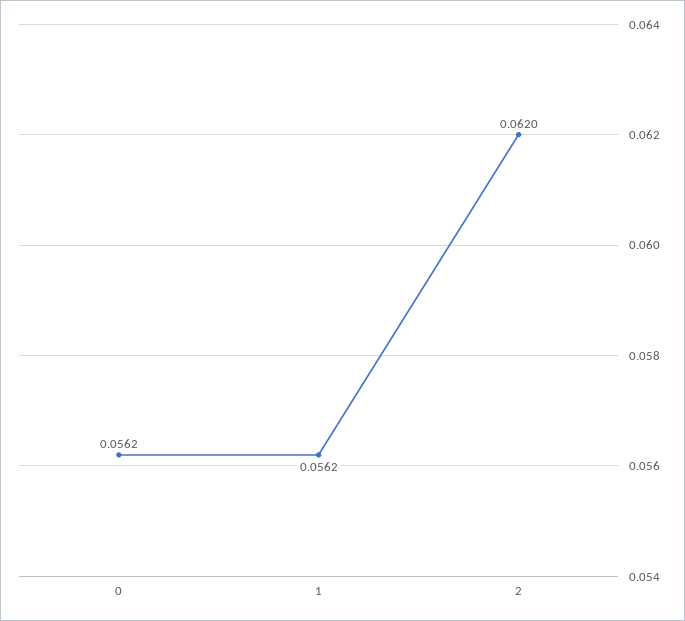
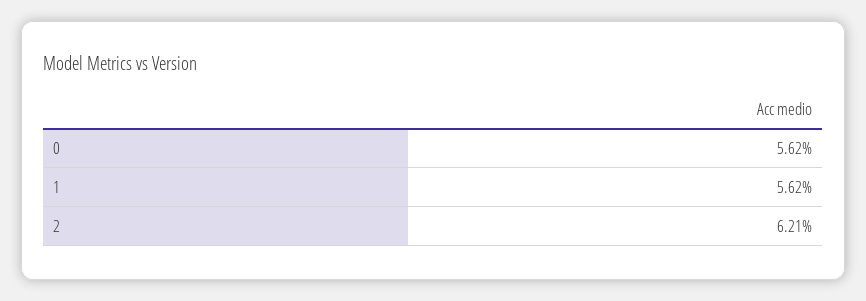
  {
    "0": 0.0562,
    "1": 0.0562,
-   "2": 0.062
+   "2": 0.0621
  }

